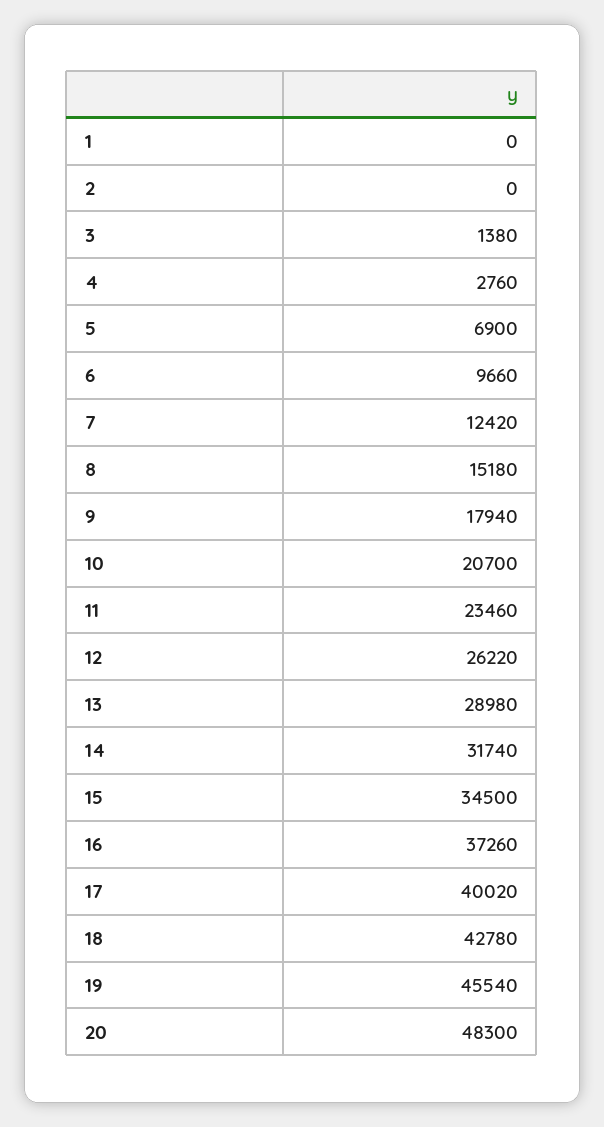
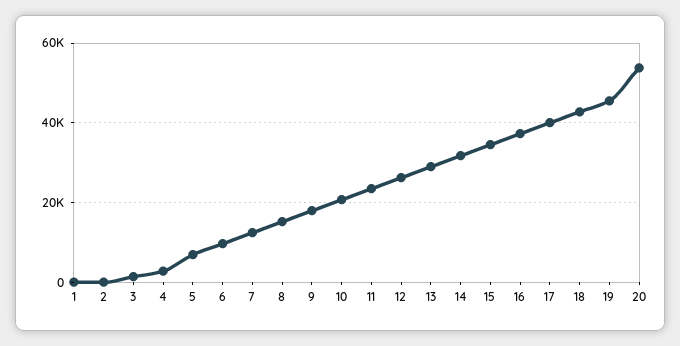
  {
    "1": 0,
    "2": 0,
    "3": 1380,
    "4": 2760,
    "5": 6900,
    "6": 9660,
    "7": 12420,
    "8": 15180,
    "9": 17940,
    "10": 20700,
    "11": 23460,
    "12": 26220,
    "13": 28980,
    "14": 31740,
    "15": 34500,
    "16": 37260,
    "17": 40020,
    "18": 42780,
    "19": 45540,
-   "20": 48300
+   "20": 54000
  }

